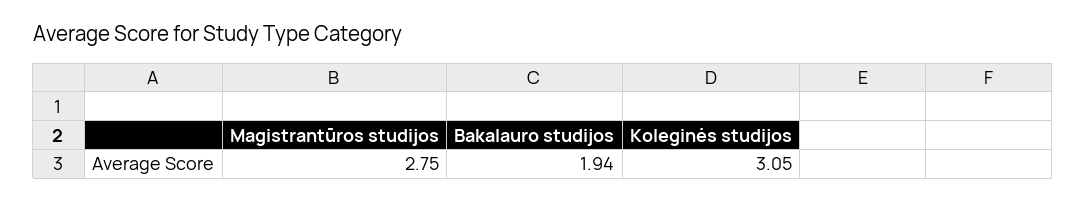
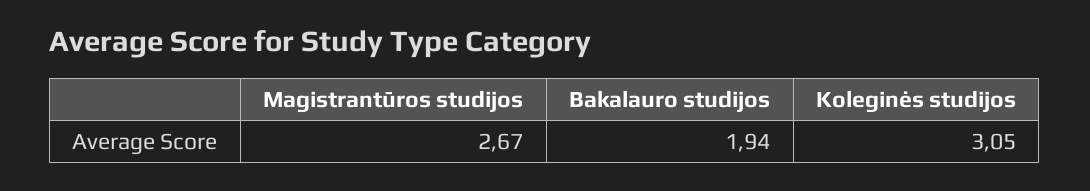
  {
-   "Magistrantūros studijos": 2.75,
+   "Magistrantūros studijos": 2.67,
    "Bakalauro studijos": 1.94,
    "Koleginės studijos": 3.05
  }

